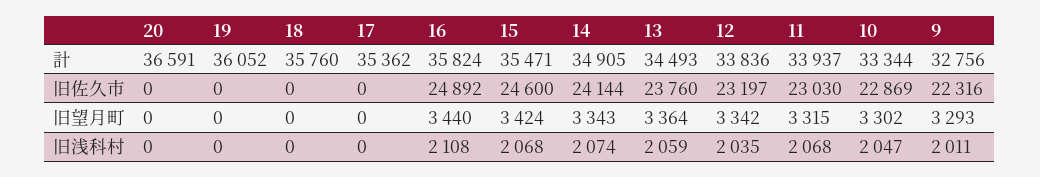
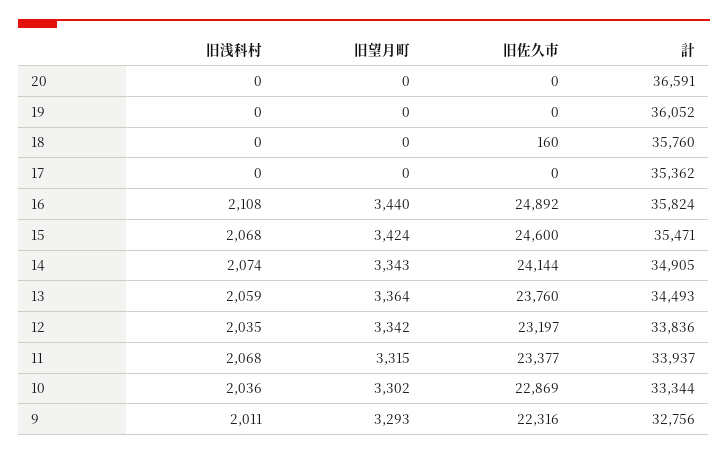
  {
    "20": {
      "計": 36591,
      "旧佐久市": 0,
      "旧望月町": 0,
      "旧浅科村": 0
    },
    "19": {
      "計": 36052,
      "旧佐久市": 0,
      "旧望月町": 0,
      "旧浅科村": 0
    },
    "18": {
      "計": 35760,
-     "旧佐久市": 0,
+     "旧佐久市": 160,
      "旧望月町": 0,
      "旧浅科村": 0
    },
    "17": {
      "計": 35362,
      "旧佐久市": 0,
      "旧望月町": 0,
      "旧浅科村": 0
    },
    "16": {
      "計": 35824,
      "旧佐久市": 24892,
      "旧望月町": 3440,
      "旧浅科村": 2108
    },
    "15": {
      "計": 35471,
      "旧佐久市": 24600,
      "旧望月町": 3424,
      "旧浅科村": 2068
    },
    "14": {
      "計": 34905,
      "旧佐久市": 24144,
      "旧望月町": 3343,
      "旧浅科村": 2074
    },
    "13": {
      "計": 34493,
      "旧佐久市": 23760,
      "旧望月町": 3364,
      "旧浅科村": 2059
    },
    "12": {
      "計": 33836,
      "旧佐久市": 23197,
      "旧望月町": 3342,
      "旧浅科村": 2035
    },
    "11": {
      "計": 33937,
-     "旧佐久市": 23030,
+     "旧佐久市": 23377,
      "旧望月町": 3315,
      "旧浅科村": 2068
    },
    "10": {
      "計": 33344,
      "旧佐久市": 22869,
      "旧望月町": 3302,
-     "旧浅科村": 2047
+     "旧浅科村": 2036
    },
    "9": {
      "計": 32756,
      "旧佐久市": 22316,
      "旧望月町": 3293,
      "旧浅科村": 2011
    }
  }

